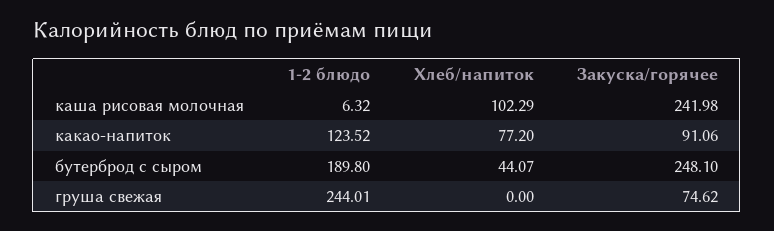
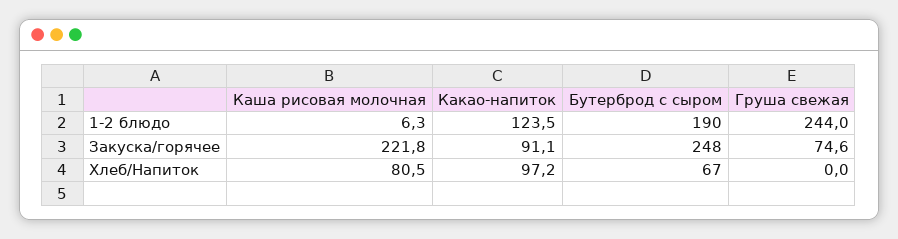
  {
    "1-2 блюдо": {
      "каша рисовая молочная": 6.32,
      "какао-напиток": 123.52,
      "бутерброд с сыром": 189.8,
      "груша свежая": 244.01
    },
    "Хлеб/напиток": {
-     "каша рисовая молочная": 102.29,
+     "каша рисовая молочная": 80.5,
-     "какао-напиток": 77.2,
+     "какао-напиток": 97.2,
-     "бутерброд с сыром": 44.07,
+     "бутерброд с сыром": 67,
      "груша свежая": 0
    },
    "Закуска/горячее": {
-     "каша рисовая молочная": 241.98,
+     "каша рисовая молочная": 221.8,
      "какао-напиток": 91.06,
      "бутерброд с сыром": 248.1,
      "груша свежая": 74.62
    }
  }

